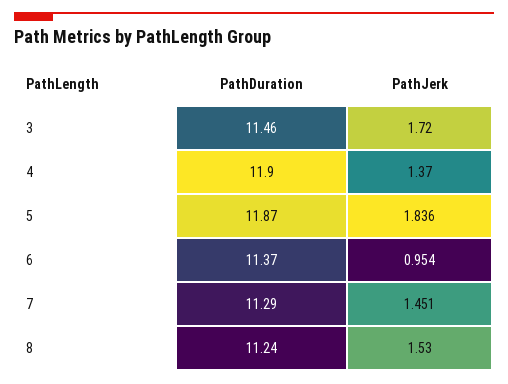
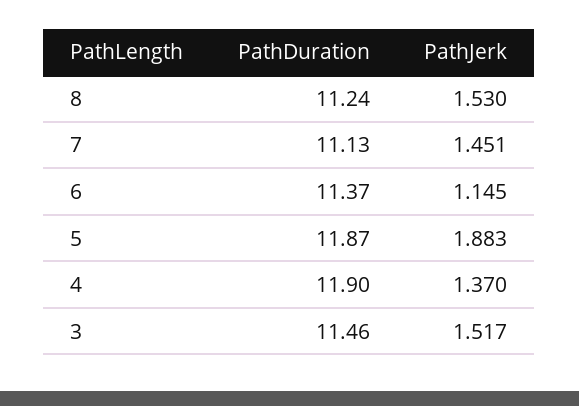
  {
    "PathDuration": {
      "3": 11.46,
      "4": 11.9,
      "5": 11.87,
      "6": 11.37,
-     "7": 11.29,
+     "7": 11.13,
      "8": 11.24
    },
    "PathJerk": {
-     "3": 1.72,
+     "3": 1.517,
      "4": 1.37,
-     "5": 1.836,
+     "5": 1.883,
-     "6": 0.954,
+     "6": 1.145,
      "7": 1.451,
      "8": 1.53
    }
  }

